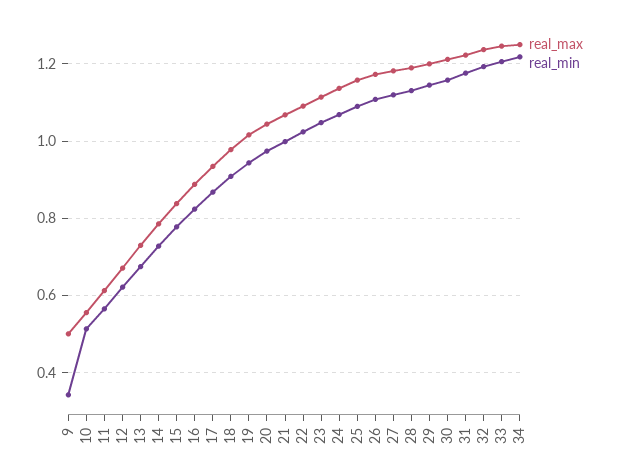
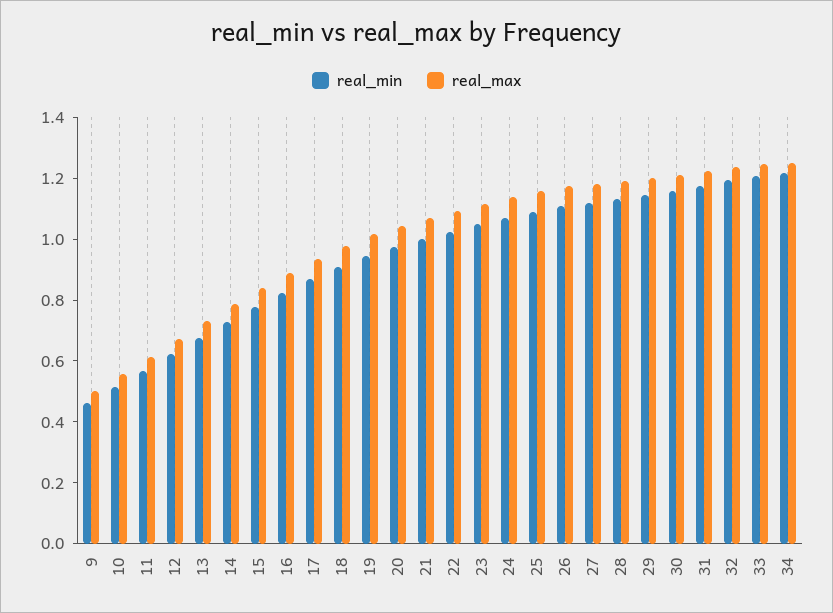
  {
    "real_max": {
      "9": 0.5,
      "10": 0.56,
      "11": 0.62,
      "12": 0.68,
      "13": 0.74,
      "14": 0.78,
      "15": 0.84,
      "16": 0.88,
      "17": 0.94,
      "18": 0.98,
      "19": 1.02,
      "20": 1.04,
      "21": 1.06,
      "22": 1.1,
      "23": 1.12,
      "24": 1.14,
      "25": 1.16,
      "26": 1.18,
      "27": 1.18,
      "28": 1.2,
      "29": 1.2,
      "30": 1.22,
      "31": 1.22,
      "32": 1.24,
      "33": 1.24,
      "34": 1.26
    },
    "real_min": {
-     "9": 0.34,
+     "9": 0.45,
      "10": 0.52,
      "11": 0.56,
      "12": 0.62,
      "13": 0.68,
      "14": 0.72,
      "15": 0.78,
      "16": 0.82,
      "17": 0.86,
      "18": 0.9,
      "19": 0.94,
      "20": 0.98,
      "21": 1,
      "22": 1.02,
      "23": 1.04,
      "24": 1.06,
      "25": 1.1,
      "26": 1.1,
      "27": 1.12,
      "28": 1.14,
      "29": 1.14,
      "30": 1.16,
      "31": 1.18,
      "32": 1.2,
      "33": 1.2,
      "34": 1.22
    }
  }

